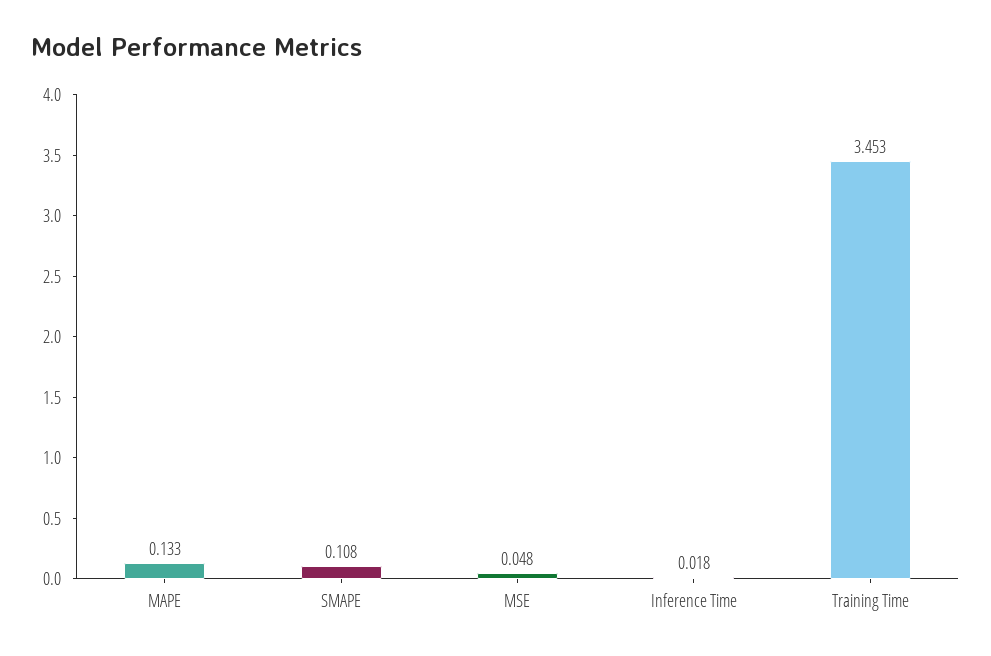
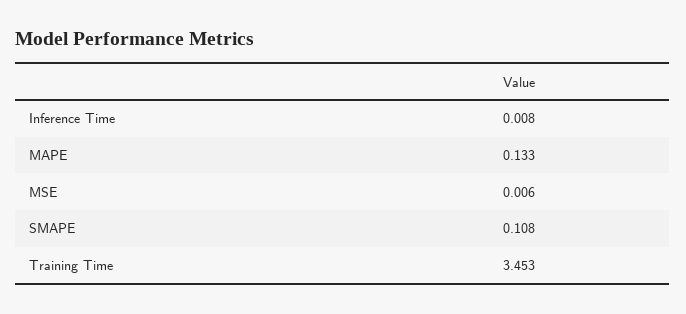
  {
    "MAPE": 0.133,
    "SMAPE": 0.108,
-   "MSE": 0.048,
+   "MSE": 0.006,
-   "Inference Time": 0.018,
+   "Inference Time": 0.008,
    "Training Time": 3.453
  }

